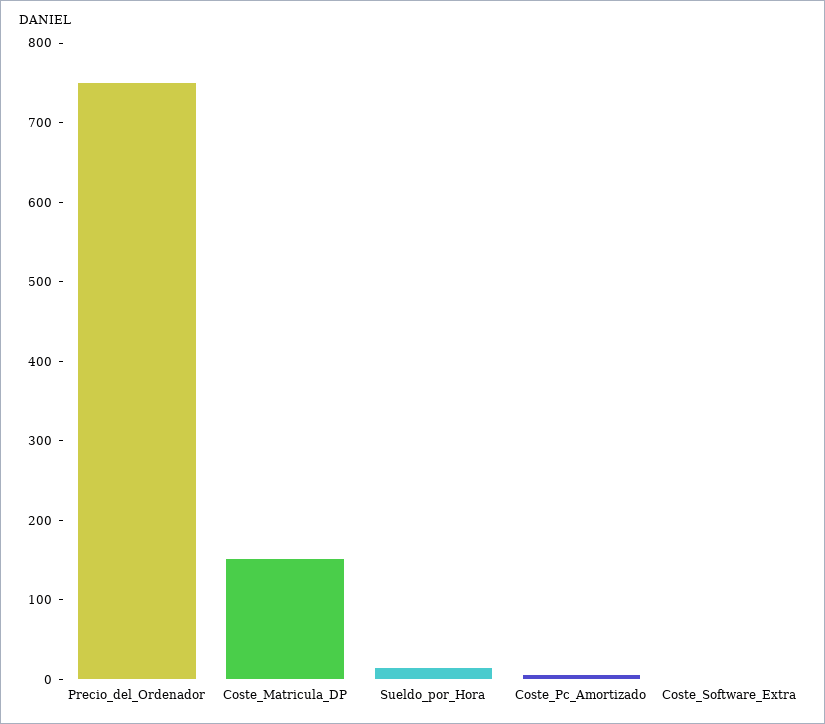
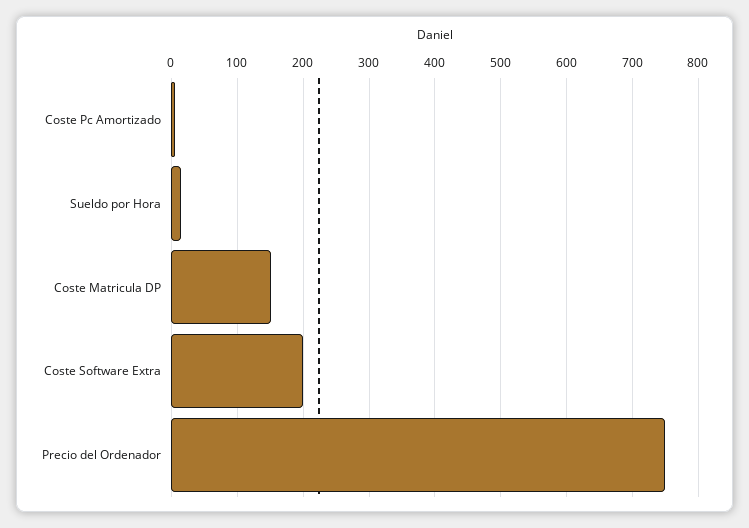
  {
    "Precio_del_Ordenador": 750,
    "Coste_Matricula_DP": 150,
    "Sueldo_por_Hora": 10,
    "Coste_Pc_Amortizado": 10,
-   "Coste_Software_Extra": 0
+   "Coste_Software_Extra": 200
  }

